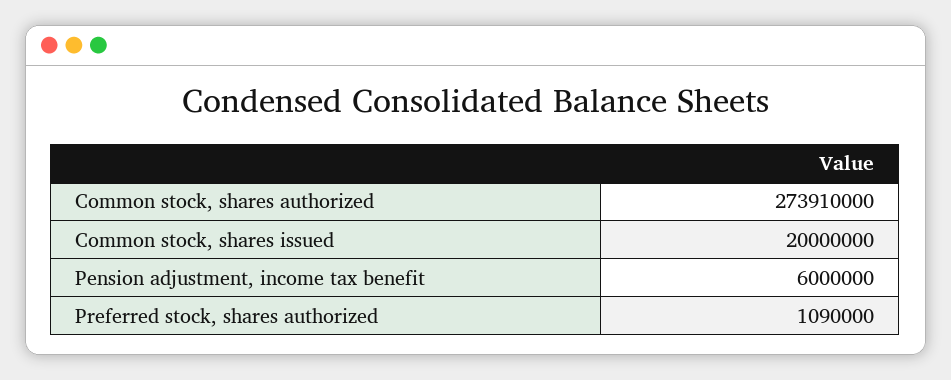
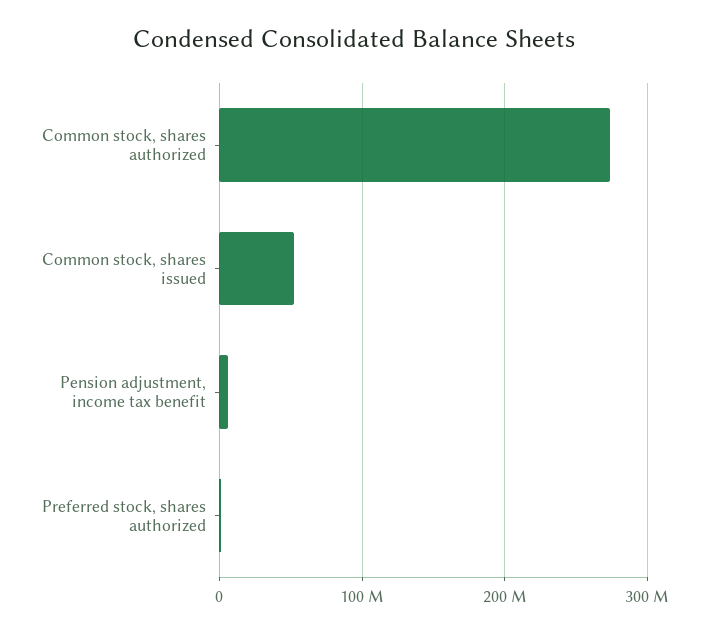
  {
    "Common stock, shares authorized": 273910000,
-   "Common stock, shares issued": 20000000,
+   "Common stock, shares issued": 50000000,
    "Pension adjustment, income tax benefit": 6000000,
    "Preferred stock, shares authorized": 1090000
  }

